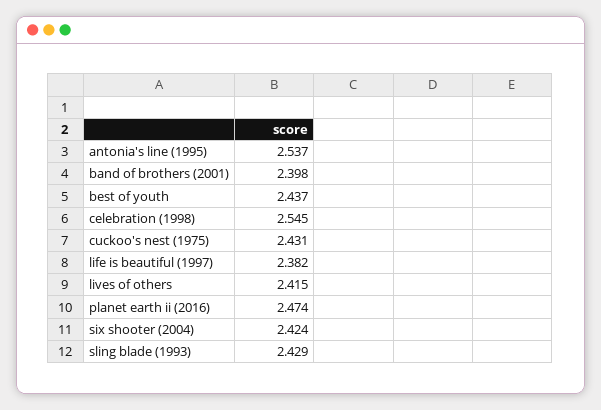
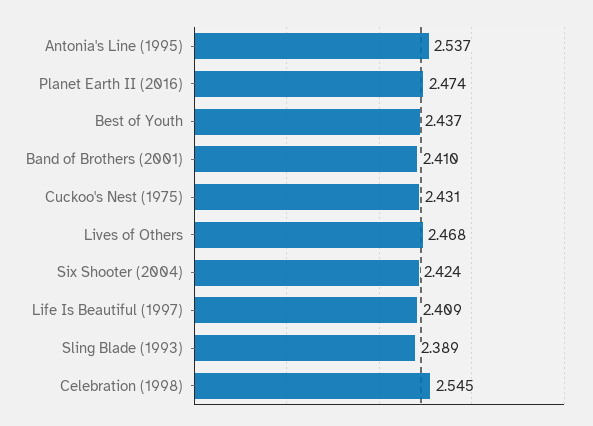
  {
    "antonia's line (1995)": 2.537,
-   "band of brothers (2001)": 2.398,
+   "band of brothers (2001)": 2.41,
    "best of youth": 2.437,
    "celebration (1998)": 2.545,
    "cuckoo's nest (1975)": 2.431,
-   "life is beautiful (1997)": 2.382,
+   "life is beautiful (1997)": 2.409,
-   "lives of others": 2.415,
+   "lives of others": 2.468,
    "planet earth ii (2016)": 2.474,
    "six shooter (2004)": 2.424,
-   "sling blade (1993)": 2.429
+   "sling blade (1993)": 2.389
  }

